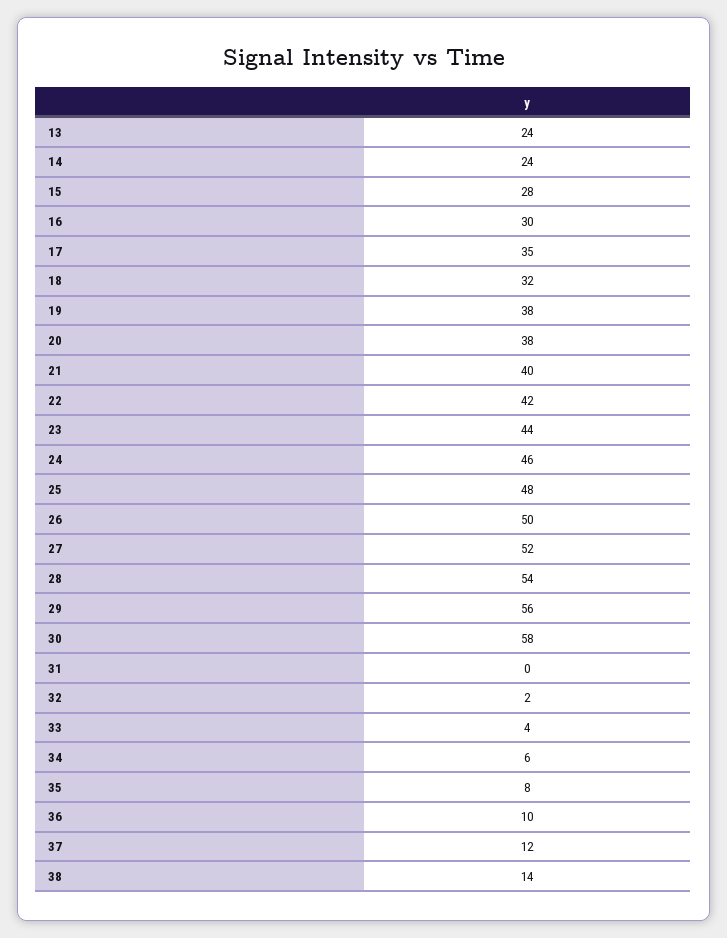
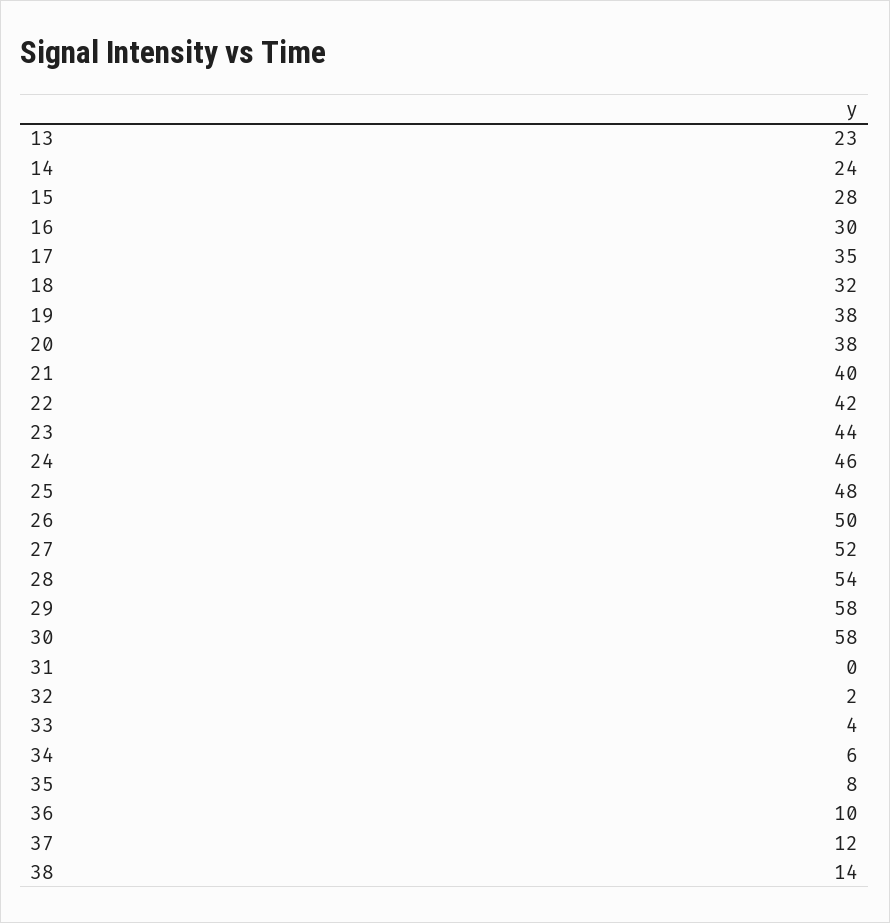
  {
-   "13": 24,
+   "13": 23,
    "14": 24,
    "15": 28,
    "16": 30,
    "17": 35,
    "18": 32,
    "19": 38,
    "20": 38,
    "21": 40,
    "22": 42,
    "23": 44,
    "24": 46,
    "25": 48,
    "26": 50,
    "27": 52,
    "28": 54,
-   "29": 56,
+   "29": 58,
    "30": 58,
    "31": 0,
    "32": 2,
    "33": 4,
    "34": 6,
    "35": 8,
    "36": 10,
    "37": 12,
    "38": 14
  }

